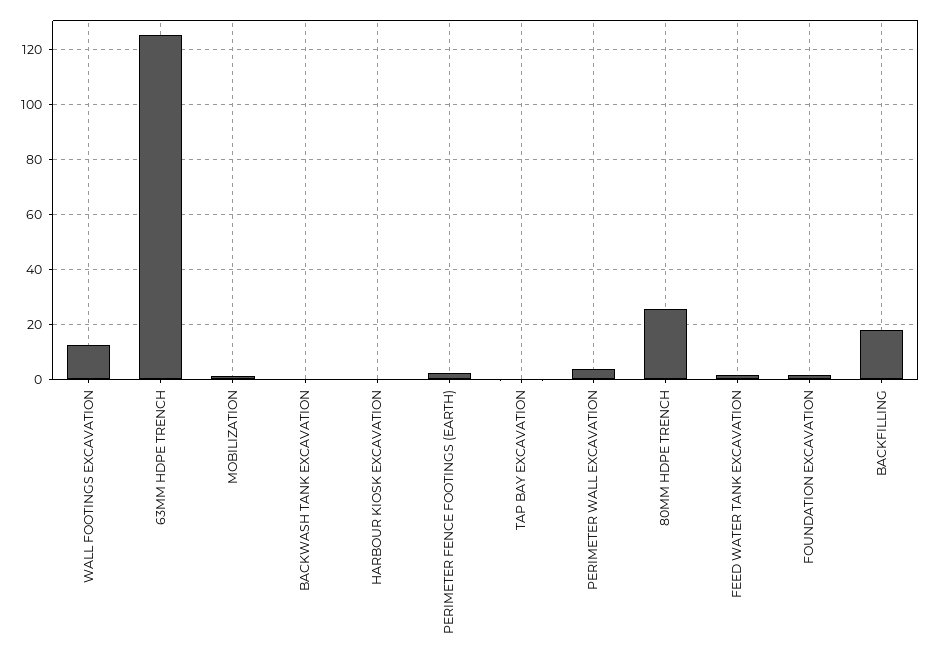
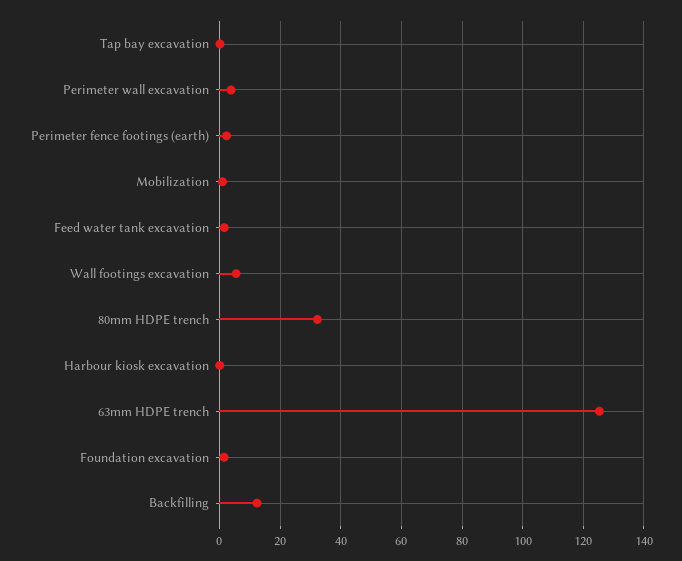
  {
-   "WALL FOOTINGS EXCAVATION": 12.5,
+   "WALL FOOTINGS EXCAVATION": 6,
    "63MM HDPE TRENCH": 126,
    "MOBILIZATION": 2,
-   "BACKWASH TANK EXCAVATION": 0,
    "HARBOUR KIOSK EXCAVATION": 0,
    "PERIMETER FENCE FOOTINGS (EARTH)": 2,
    "TAP BAY EXCAVATION": 0,
    "PERIMETER WALL EXCAVATION": 4,
-   "80MM HDPE TRENCH": 25,
+   "80MM HDPE TRENCH": 32,
    "FEED WATER TANK EXCAVATION": 2,
    "FOUNDATION EXCAVATION": 2,
-   "BACKFILLING": 17.5
+   "BACKFILLING": 12
  }

